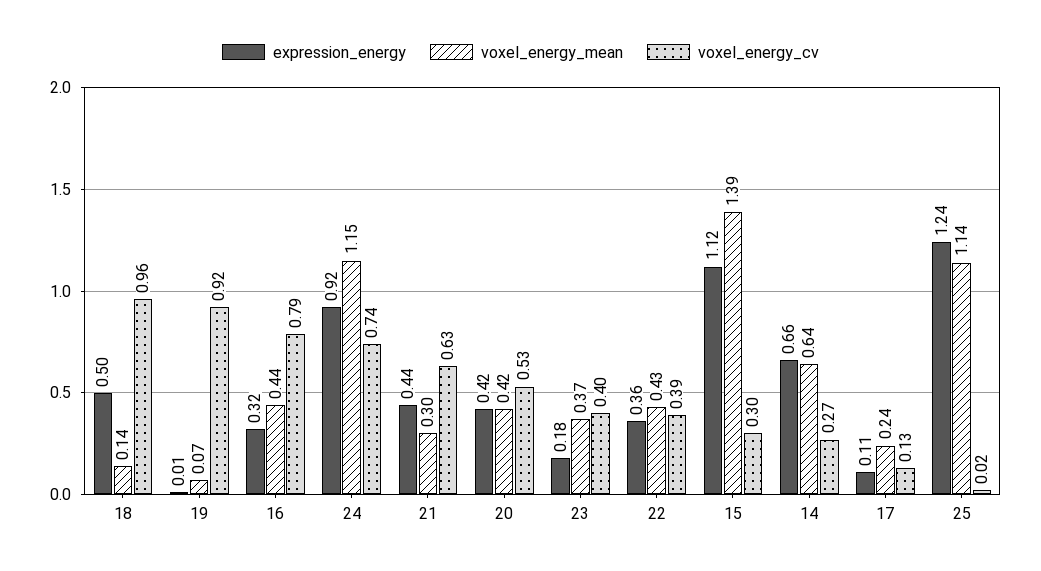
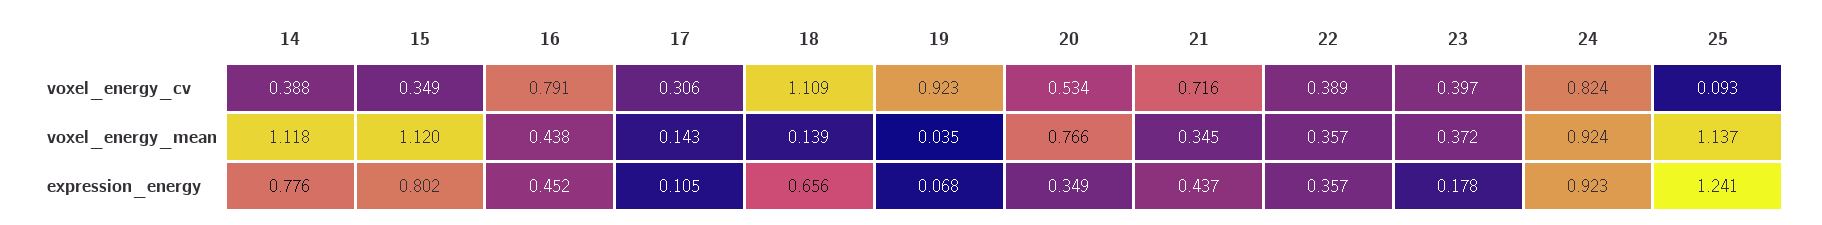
  {
    "expression_energy": {
-     "18": 0.5,
+     "18": 0.656,
-     "19": 0.01,
+     "19": 0.068,
-     "16": 0.32,
+     "16": 0.452,
      "24": 0.923,
      "21": 0.437,
-     "20": 0.42,
+     "20": 0.349,
      "23": 0.178,
      "22": 0.357,
-     "15": 1.12,
+     "15": 0.802,
-     "14": 0.66,
+     "14": 0.776,
      "17": 0.105,
      "25": 1.241
    },
    "voxel_energy_mean": {
      "18": 0.139,
-     "19": 0.07,
+     "19": 0.035,
      "16": 0.438,
-     "24": 1.15,
+     "24": 0.924,
-     "21": 0.3,
+     "21": 0.345,
-     "20": 0.42,
+     "20": 0.766,
      "23": 0.372,
-     "22": 0.43,
+     "22": 0.357,
-     "15": 1.39,
+     "15": 1.12,
-     "14": 0.64,
+     "14": 1.118,
-     "17": 0.24,
+     "17": 0.143,
      "25": 1.137
    },
    "voxel_energy_cv": {
-     "18": 0.96,
+     "18": 1.109,
      "19": 0.923,
      "16": 0.791,
-     "24": 0.74,
+     "24": 0.824,
-     "21": 0.63,
+     "21": 0.716,
      "20": 0.534,
      "23": 0.397,
      "22": 0.389,
-     "15": 0.3,
+     "15": 0.349,
-     "14": 0.27,
+     "14": 0.388,
-     "17": 0.13,
+     "17": 0.306,
-     "25": 0.02
+     "25": 0.093
    }
  }

